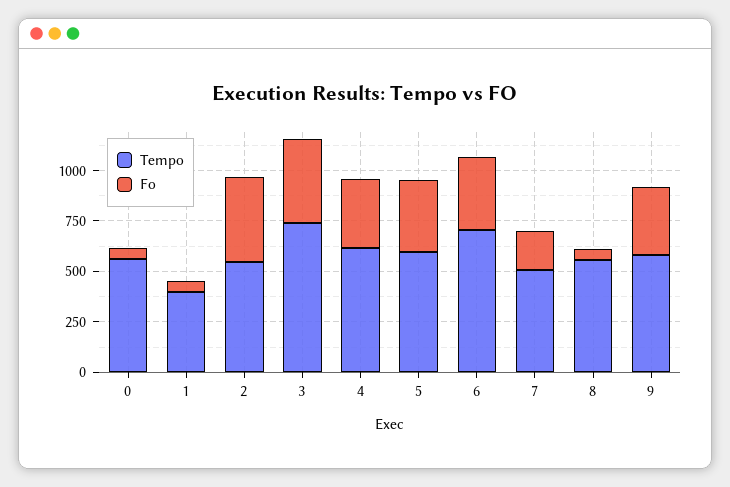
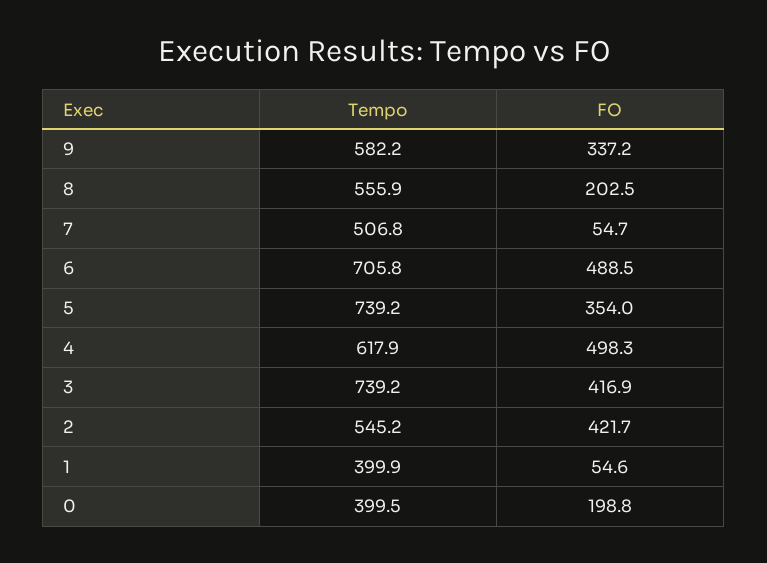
  {
    "Tempo": {
-     "0": 550,
+     "0": 399.5,
      "1": 399.9,
      "2": 545.2,
      "3": 739.2,
      "4": 617.9,
-     "5": 600,
+     "5": 739.2,
      "6": 705.8,
      "7": 506.8,
      "8": 555.9,
      "9": 582.2
    },
    "Fo": {
-     "0": 50,
+     "0": 198.8,
      "1": 54.6,
      "2": 421.7,
      "3": 416.9,
-     "4": 350,
+     "4": 498.3,
      "5": 354,
-     "6": 350,
+     "6": 488.5,
-     "7": 200,
+     "7": 54.7,
-     "8": 50,
+     "8": 202.5,
      "9": 337.2
    }
  }

